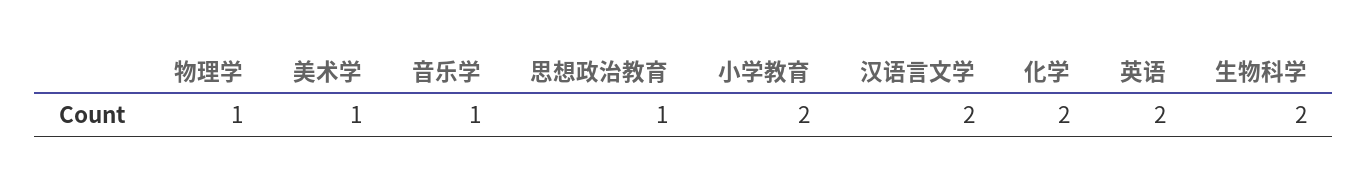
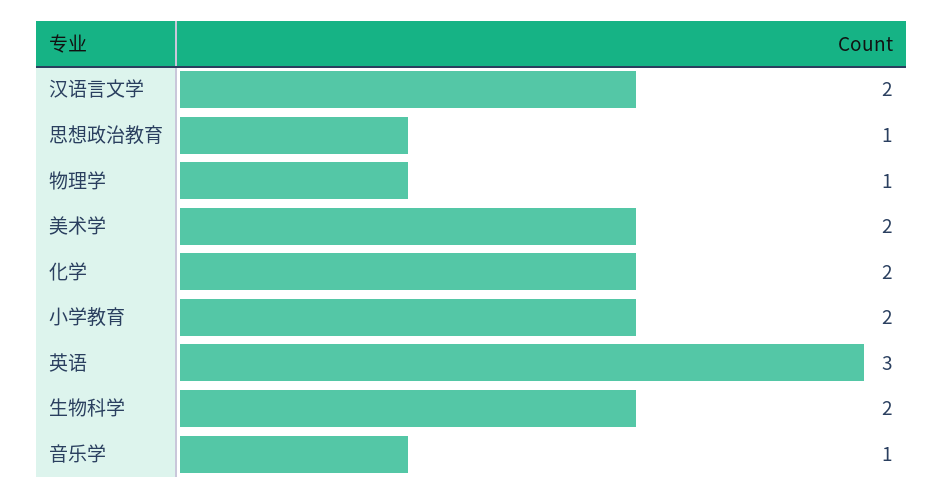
  {
    "物理学": 1,
-   "美术学": 1,
+   "美术学": 2,
    "音乐学": 1,
    "思想政治教育": 1,
    "小学教育": 2,
    "汉语言文学": 2,
    "化学": 2,
-   "英语": 2,
+   "英语": 3,
    "生物科学": 2
  }

